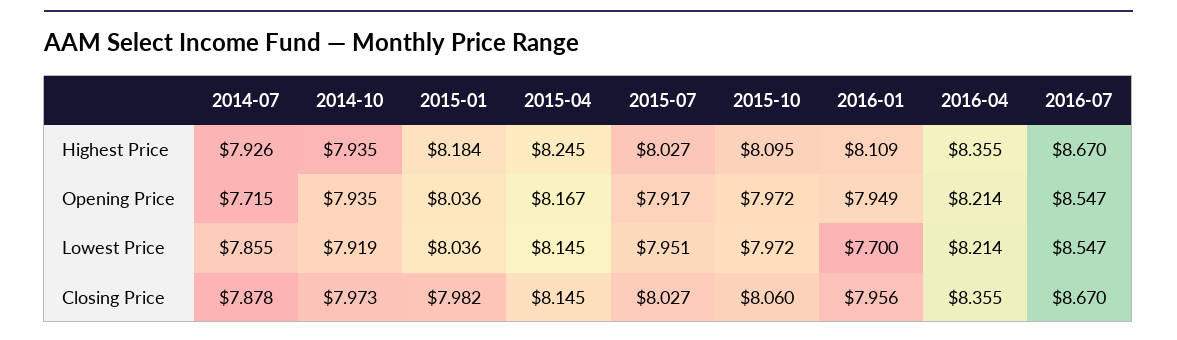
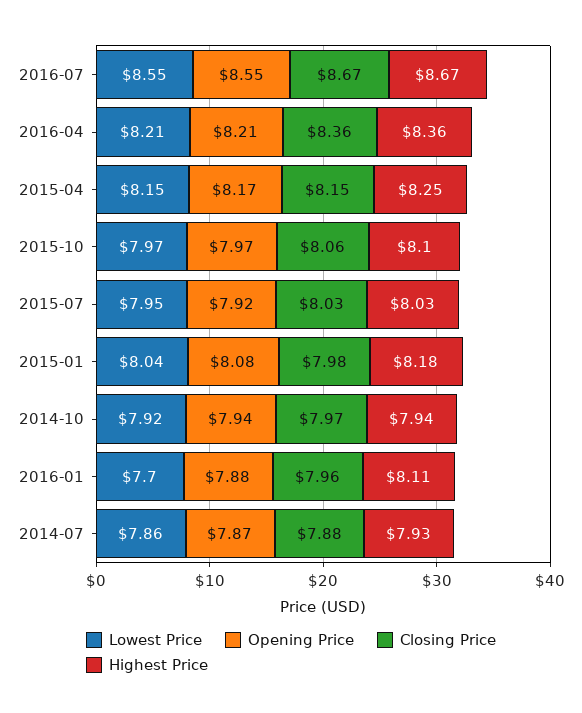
  {
    "Highest Price": {
      "2014-07": 7.926,
      "2014-10": 7.935,
      "2015-01": 8.184,
      "2015-04": 8.245,
      "2015-07": 8.027,
      "2015-10": 8.095,
      "2016-01": 8.109,
      "2016-04": 8.355,
      "2016-07": 8.67
    },
    "Opening Price": {
-     "2014-07": 7.715,
+     "2014-07": 7.87,
      "2014-10": 7.935,
-     "2015-01": 8.036,
+     "2015-01": 8.08,
      "2015-04": 8.167,
      "2015-07": 7.917,
      "2015-10": 7.972,
-     "2016-01": 7.949,
+     "2016-01": 7.88,
      "2016-04": 8.214,
      "2016-07": 8.547
    },
    "Lowest Price": {
      "2014-07": 7.855,
      "2014-10": 7.919,
      "2015-01": 8.036,
      "2015-04": 8.145,
      "2015-07": 7.951,
      "2015-10": 7.972,
      "2016-01": 7.7,
      "2016-04": 8.214,
      "2016-07": 8.547
    },
    "Closing Price": {
      "2014-07": 7.878,
      "2014-10": 7.973,
      "2015-01": 7.982,
      "2015-04": 8.145,
      "2015-07": 8.027,
      "2015-10": 8.06,
      "2016-01": 7.956,
      "2016-04": 8.355,
      "2016-07": 8.67
    }
  }

